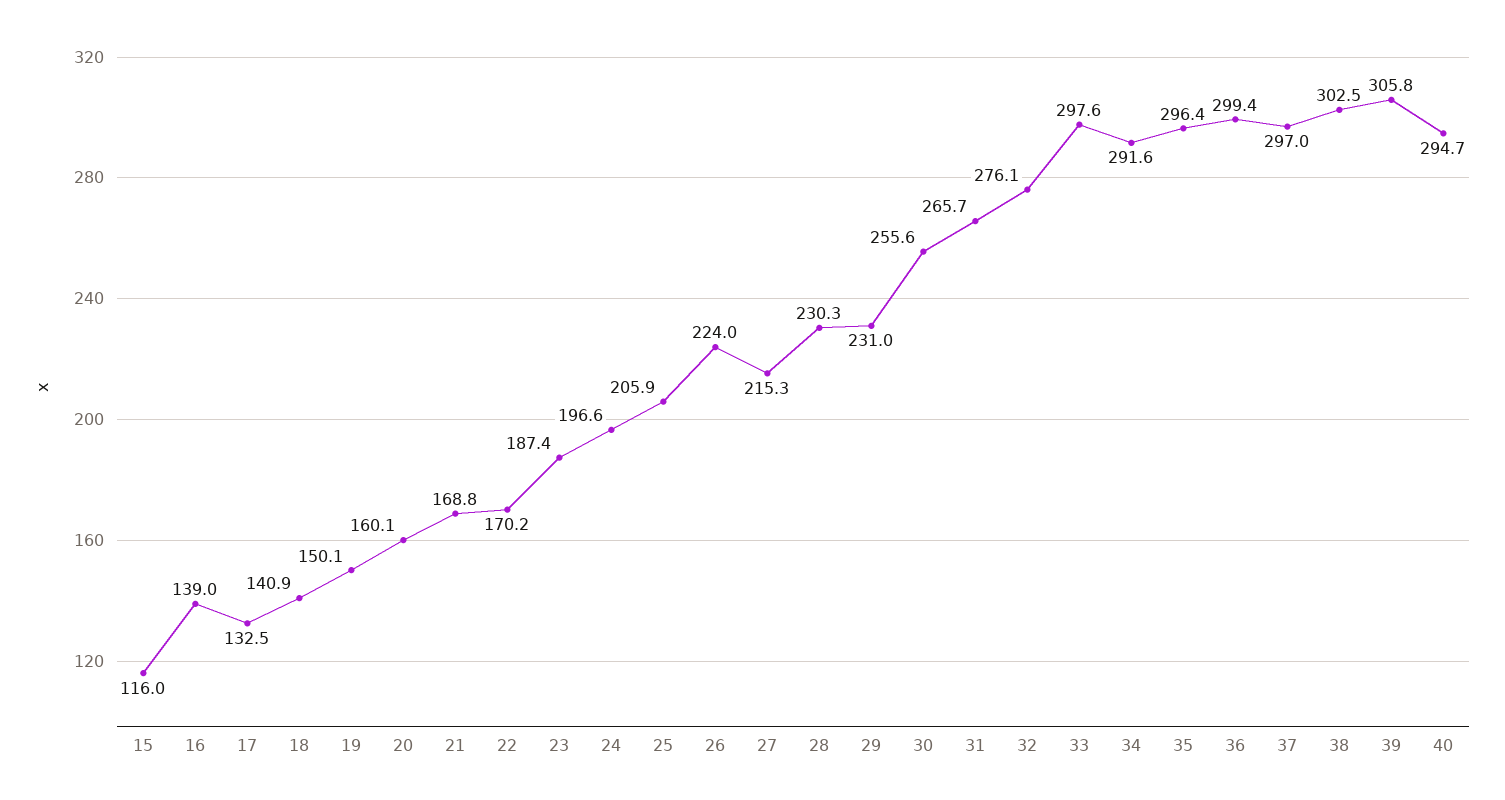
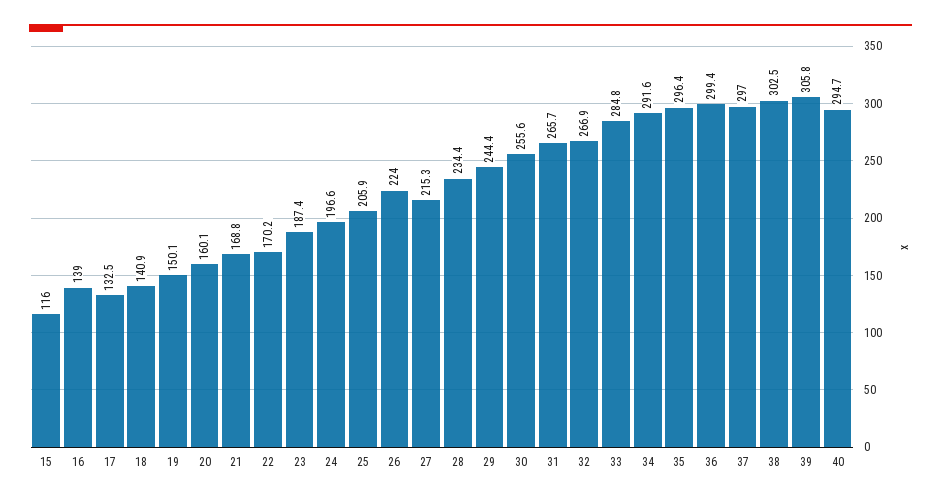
  {
    "15": 116,
    "16": 139,
    "17": 132.5,
    "18": 140.9,
    "19": 150.1,
    "20": 160.1,
    "21": 168.8,
    "22": 170.2,
    "23": 187.4,
    "24": 196.6,
    "25": 205.9,
    "26": 224,
    "27": 215.3,
-   "28": 230.3,
+   "28": 234.4,
-   "29": 231,
+   "29": 244.4,
    "30": 255.6,
    "31": 265.7,
-   "32": 276.1,
+   "32": 266.9,
-   "33": 297.6,
+   "33": 284.8,
    "34": 291.6,
    "35": 296.4,
    "36": 299.4,
    "37": 297,
    "38": 302.5,
    "39": 305.8,
    "40": 294.7
  }

